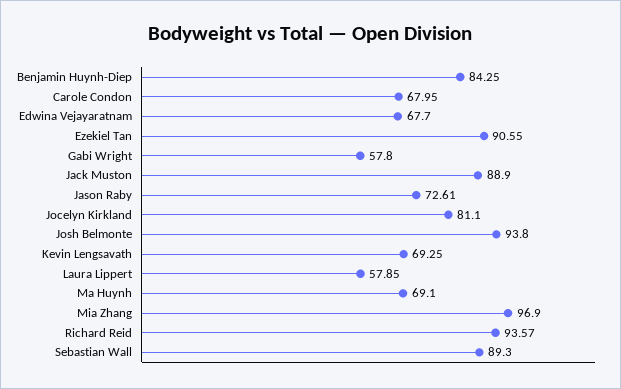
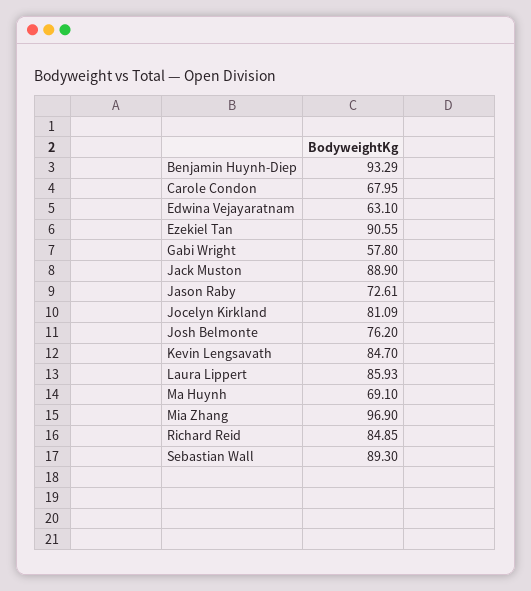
  {
-   "Benjamin Huynh-Diep": 84.25,
+   "Benjamin Huynh-Diep": 93.29,
    "Carole Condon": 67.95,
-   "Edwina Vejayaratnam": 67.7,
+   "Edwina Vejayaratnam": 63.1,
    "Ezekiel Tan": 90.55,
    "Gabi Wright": 57.8,
    "Jack Muston": 88.9,
    "Jason Raby": 72.61,
-   "Jocelyn Kirkland": 81.1,
+   "Jocelyn Kirkland": 81.09,
-   "Josh Belmonte": 93.8,
+   "Josh Belmonte": 76.2,
-   "Kevin Lengsavath": 69.25,
+   "Kevin Lengsavath": 84.7,
-   "Laura Lippert": 57.85,
+   "Laura Lippert": 85.93,
    "Ma Huynh": 69.1,
    "Mia Zhang": 96.9,
-   "Richard Reid": 93.57,
+   "Richard Reid": 84.85,
    "Sebastian Wall": 89.3
  }

